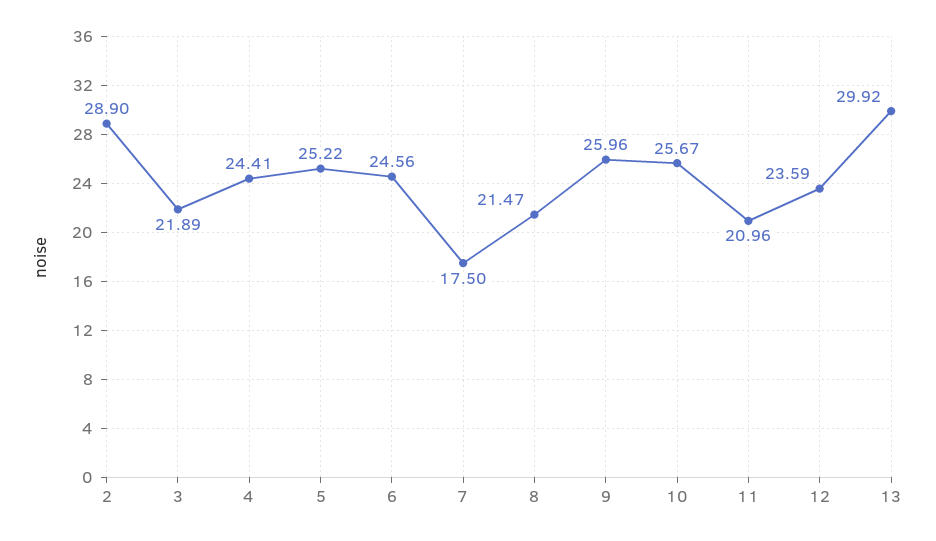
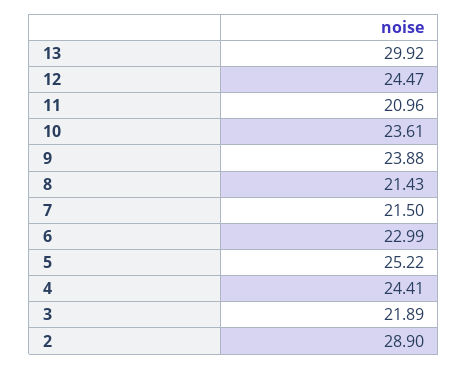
  {
    "2": 28.9,
    "3": 21.89,
    "4": 24.41,
    "5": 25.22,
-   "6": 24.56,
+   "6": 22.99,
-   "7": 17.5,
+   "7": 21.5,
-   "8": 21.47,
+   "8": 21.43,
-   "9": 25.96,
+   "9": 23.88,
-   "10": 25.67,
+   "10": 23.61,
    "11": 20.96,
-   "12": 23.59,
+   "12": 24.47,
    "13": 29.92
  }

